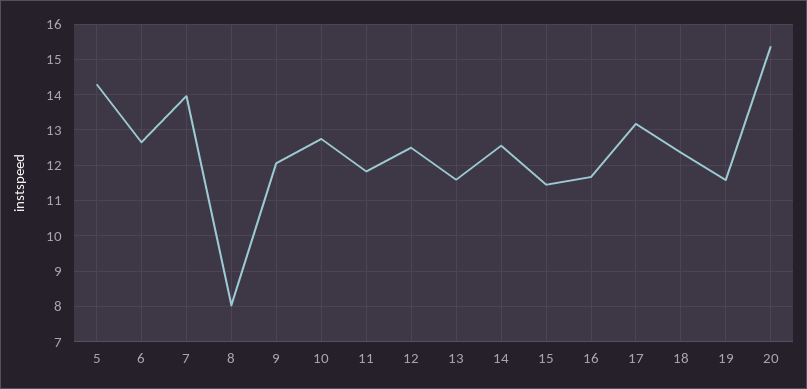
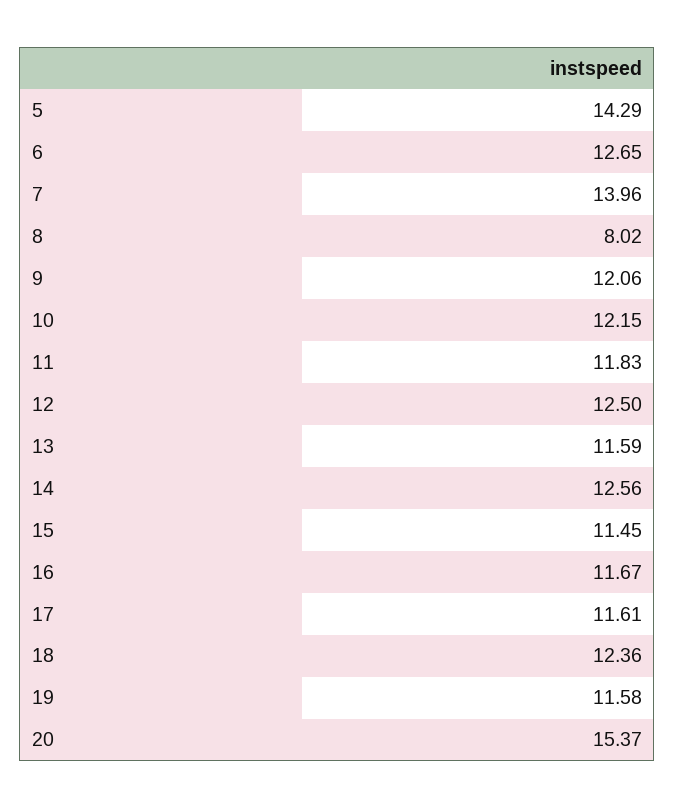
  {
    "5": 14.29,
    "6": 12.65,
    "7": 13.96,
    "8": 8.02,
    "9": 12.06,
-   "10": 12.8,
+   "10": 12.15,
    "11": 11.83,
    "12": 12.5,
    "13": 11.59,
    "14": 12.56,
    "15": 11.45,
    "16": 11.67,
-   "17": 13.2,
+   "17": 11.61,
    "18": 12.36,
    "19": 11.58,
    "20": 15.37
  }

